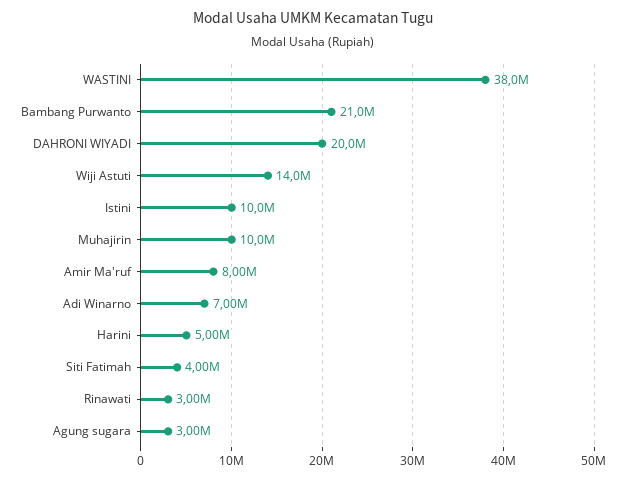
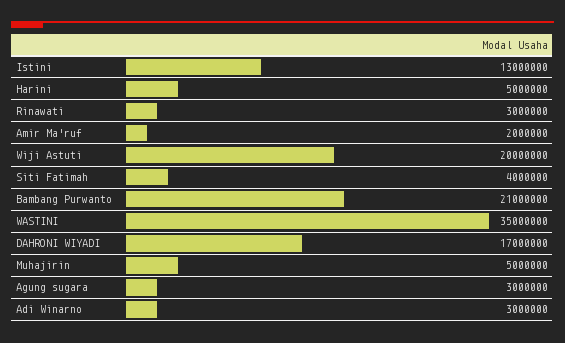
  {
-   "WASTINI": 38000000,
+   "WASTINI": 35000000,
    "Bambang Purwanto": 21000000,
-   "DAHRONI WIYADI": 20000000,
+   "DAHRONI WIYADI": 17000000,
-   "Wiji Astuti": 14000000,
+   "Wiji Astuti": 20000000,
-   "Istini": 10000000,
+   "Istini": 13000000,
-   "Muhajirin": 10000000,
+   "Muhajirin": 5000000,
-   "Amir Ma'ruf": 8000000,
+   "Amir Ma'ruf": 2000000,
-   "Adi Winarno": 7000000,
+   "Adi Winarno": 3000000,
    "Harini": 5000000,
    "Siti Fatimah": 4000000,
    "Rinawati": 3000000,
    "Agung sugara": 3000000
  }

